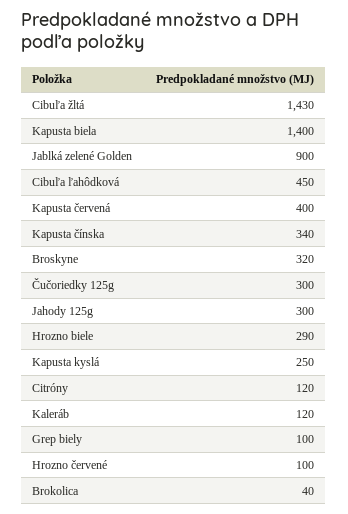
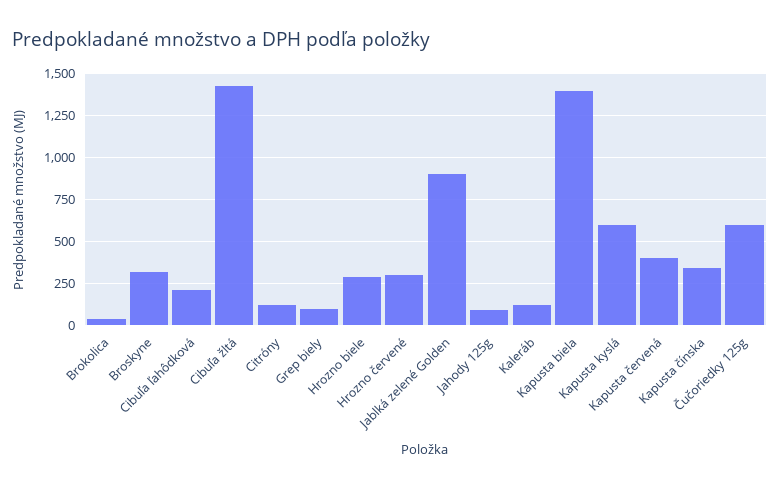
  {
    "Cibuľa žltá": 1430,
    "Kapusta biela": 1400,
    "Jablká zelené Golden": 900,
-   "Cibuľa ľahôdková": 450,
+   "Cibuľa ľahôdková": 200,
    "Kapusta červená": 400,
    "Kapusta čínska": 340,
    "Broskyne": 320,
-   "Čučoriedky 125g": 300,
+   "Čučoriedky 125g": 600,
-   "Jahody 125g": 300,
+   "Jahody 125g": 100,
    "Hrozno biele": 290,
-   "Kapusta kyslá": 250,
+   "Kapusta kyslá": 600,
    "Citróny": 120,
    "Kaleráb": 120,
    "Grep biely": 100,
-   "Hrozno červené": 100,
+   "Hrozno červené": 300,
    "Brokolica": 40
  }

